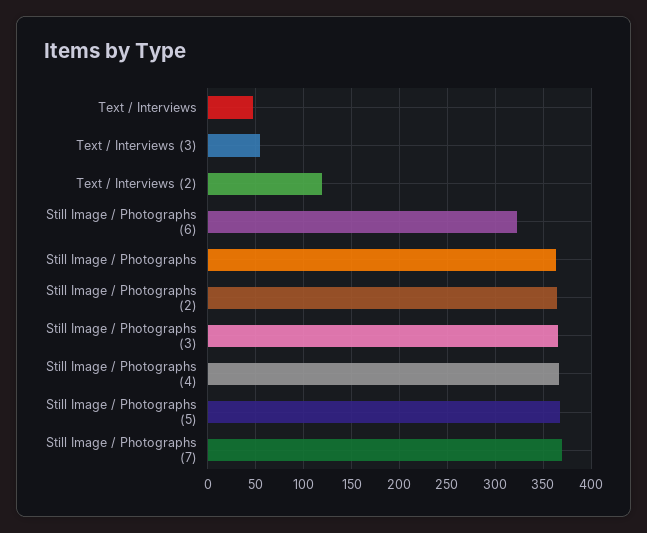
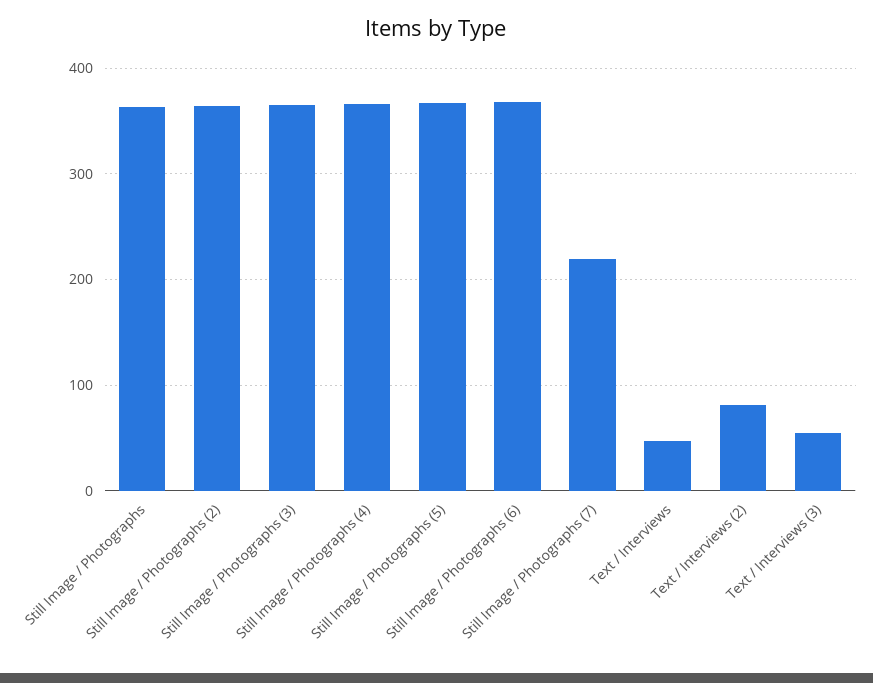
  {
    "Text / Interviews": 50,
    "Text / Interviews (3)": 60,
-   "Text / Interviews (2)": 120,
+   "Text / Interviews (2)": 80,
-   "Still Image / Photographs (6)": 320,
+   "Still Image / Photographs (6)": 370,
    "Still Image / Photographs": 360,
    "Still Image / Photographs (2)": 360,
    "Still Image / Photographs (3)": 370,
    "Still Image / Photographs (4)": 370,
    "Still Image / Photographs (5)": 370,
-   "Still Image / Photographs (7)": 370
+   "Still Image / Photographs (7)": 220
  }

